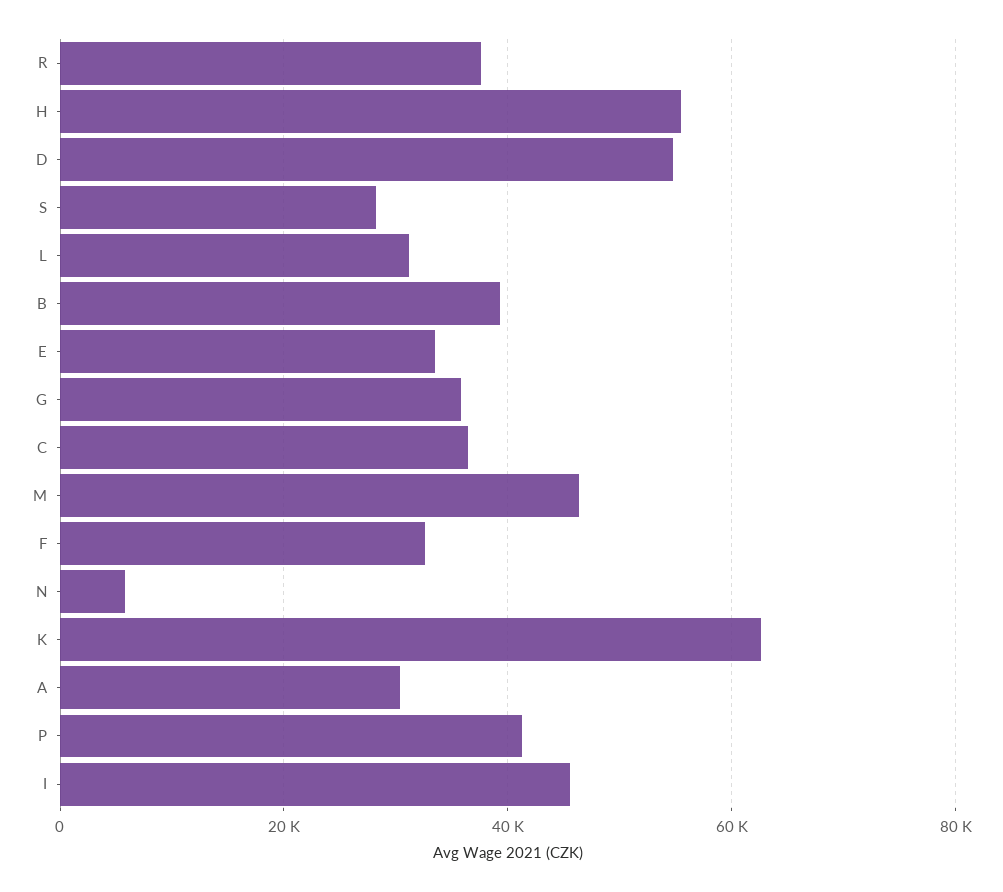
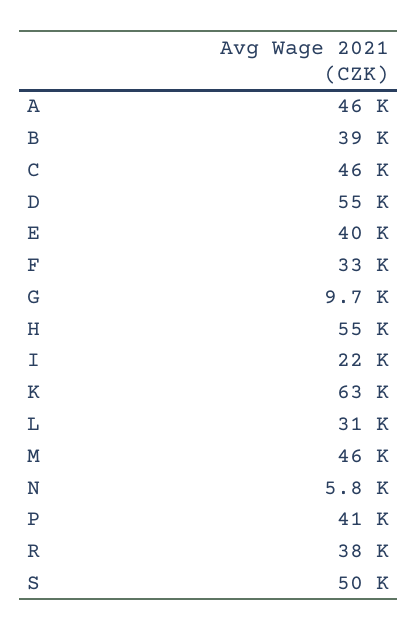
  {
    "R": 38000,
    "H": 55000,
    "D": 55000,
-   "S": 28000,
+   "S": 50000,
    "L": 31000,
    "B": 39000,
-   "E": 34000,
+   "E": 40000,
-   "G": 36000,
+   "G": 9700,
-   "C": 36000,
+   "C": 46000,
    "M": 46000,
    "F": 33000,
    "N": 5800,
    "K": 63000,
-   "A": 30000,
+   "A": 46000,
    "P": 41000,
-   "I": 46000
+   "I": 22000
  }

